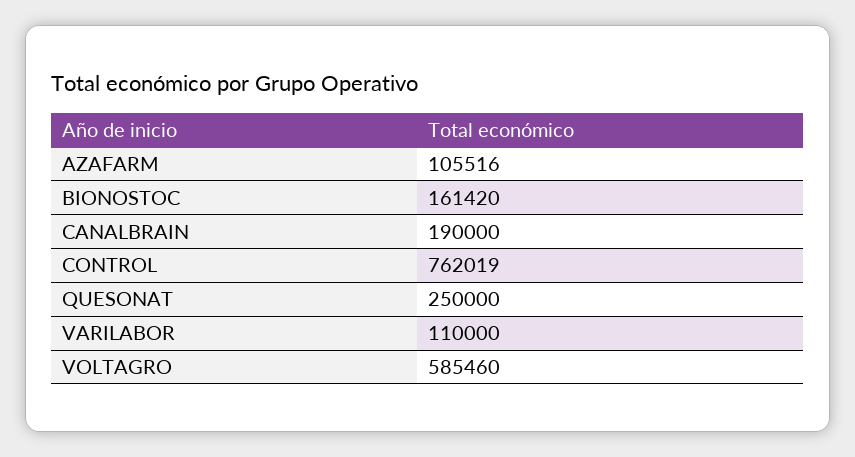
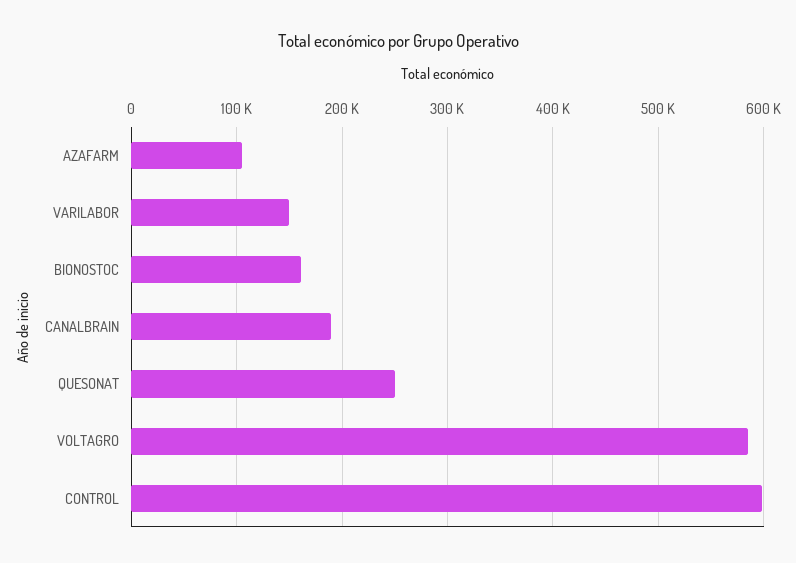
  {
    "AZAFARM": 105516,
    "BIONOSTOC": 161420,
    "CANALBRAIN": 190000,
-   "CONTROL": 762019,
+   "CONTROL": 600000,
    "QUESONAT": 250000,
-   "VARILABOR": 110000,
+   "VARILABOR": 150000,
    "VOLTAGRO": 585460
  }

